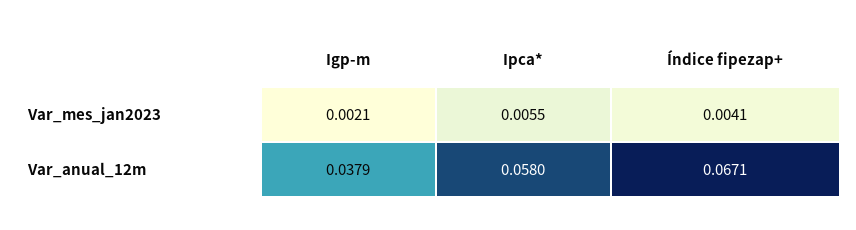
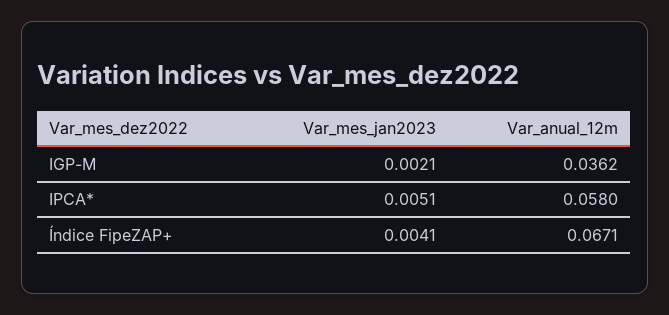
  {
    "Igp-m": {
      "Var_mes_jan2023": 0.0021,
-     "Var_anual_12m": 0.0379
+     "Var_anual_12m": 0.0362
    },
    "Ipca*": {
-     "Var_mes_jan2023": 0.0055,
+     "Var_mes_jan2023": 0.0051,
      "Var_anual_12m": 0.058
    },
    "Índice fipezap+": {
      "Var_mes_jan2023": 0.0041,
      "Var_anual_12m": 0.0671
    }
  }

